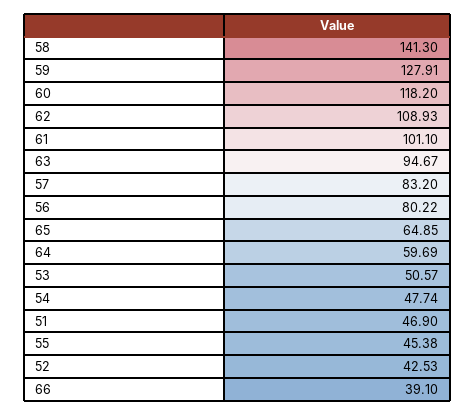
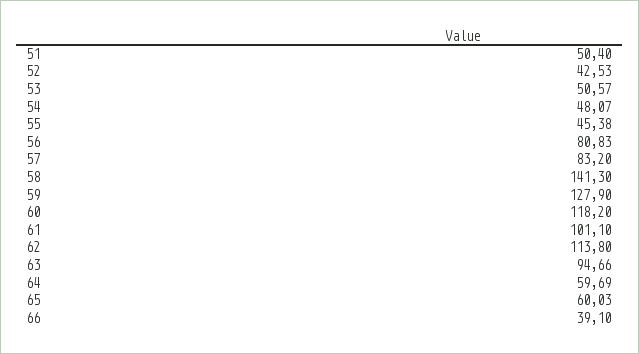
  {
    "58": 141.3,
-   "59": 127.91,
+   "59": 127.9,
    "60": 118.2,
-   "62": 108.93,
+   "62": 113.8,
    "61": 101.1,
-   "63": 94.67,
+   "63": 94.66,
    "57": 83.2,
-   "56": 80.22,
+   "56": 80.83,
-   "65": 64.85,
+   "65": 60.03,
    "64": 59.69,
    "53": 50.57,
-   "54": 47.74,
+   "54": 48.07,
-   "51": 46.9,
+   "51": 50.4,
    "55": 45.38,
    "52": 42.53,
    "66": 39.1
  }

